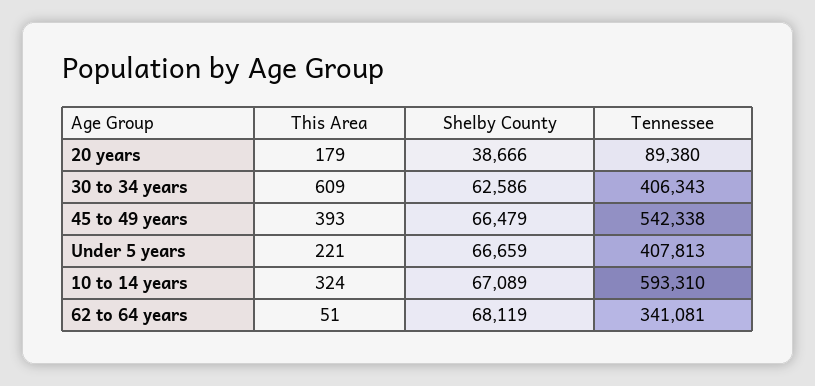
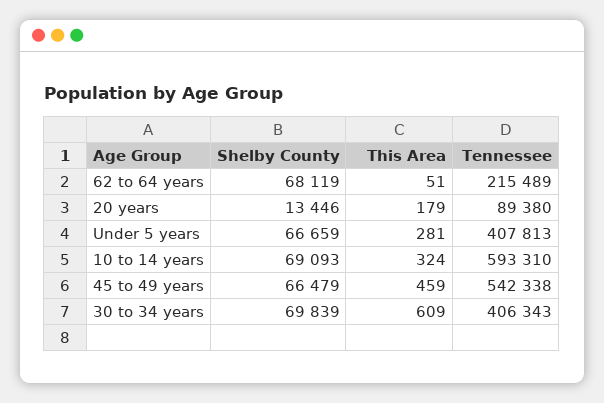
  {
    "This Area": {
      "20 years": 179,
      "30 to 34 years": 609,
-     "45 to 49 years": 393,
+     "45 to 49 years": 459,
-     "Under 5 years": 221,
+     "Under 5 years": 281,
      "10 to 14 years": 324,
      "62 to 64 years": 51
    },
    "Shelby County": {
-     "20 years": 38666,
+     "20 years": 13446,
-     "30 to 34 years": 62586,
+     "30 to 34 years": 69839,
      "45 to 49 years": 66479,
      "Under 5 years": 66659,
-     "10 to 14 years": 67089,
+     "10 to 14 years": 69093,
      "62 to 64 years": 68119
    },
    "Tennessee": {
      "20 years": 89380,
      "30 to 34 years": 406343,
      "45 to 49 years": 542338,
      "Under 5 years": 407813,
      "10 to 14 years": 593310,
-     "62 to 64 years": 341081
+     "62 to 64 years": 215489
    }
  }

